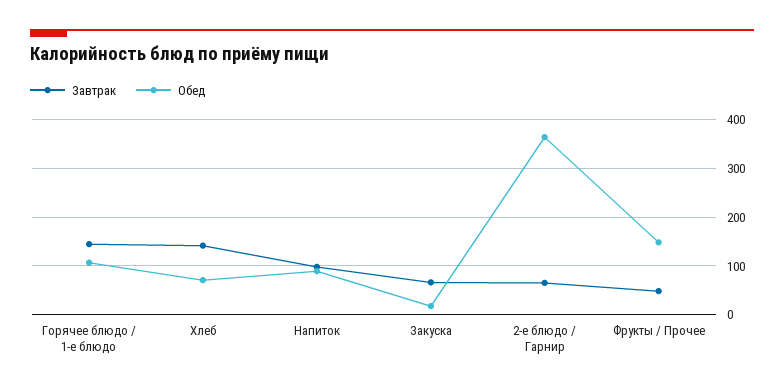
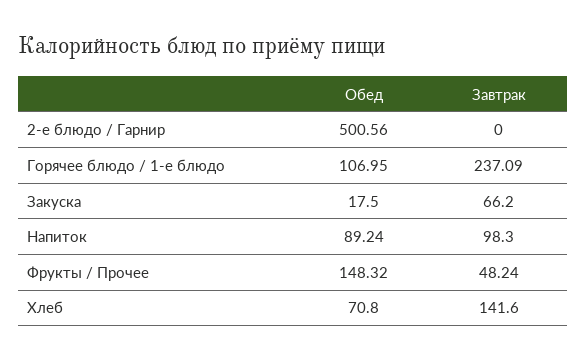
  {
    "Завтрак": {
-     "Горячее блюдо / 1-е блюдо": 140,
+     "Горячее блюдо / 1-е блюдо": 237.09,
      "Хлеб": 141.6,
      "Напиток": 98.3,
      "Закуска": 66.2,
-     "2-е блюдо / Гарнир": 60,
+     "2-е блюдо / Гарнир": 0,
      "Фрукты / Прочее": 48.24
    },
    "Обед": {
      "Горячее блюдо / 1-е блюдо": 106.95,
      "Хлеб": 70.8,
      "Напиток": 89.24,
      "Закуска": 17.5,
-     "2-е блюдо / Гарнир": 360,
+     "2-е блюдо / Гарнир": 500.56,
      "Фрукты / Прочее": 148.32
    }
  }

